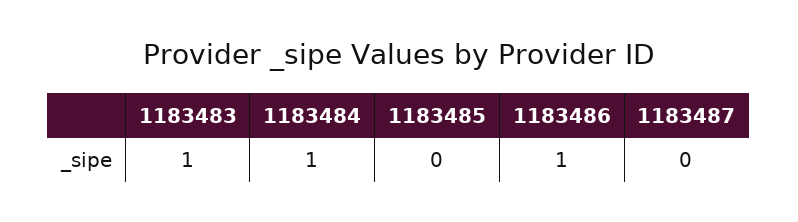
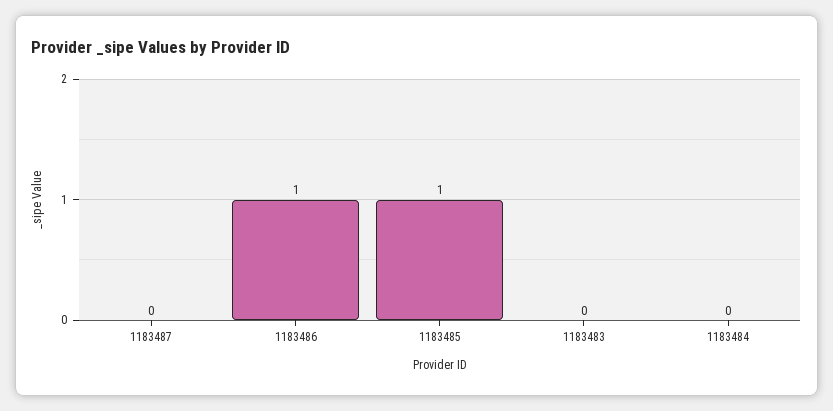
  {
-   "1183483": 1,
+   "1183483": 0,
-   "1183484": 1,
+   "1183484": 0,
-   "1183485": 0,
+   "1183485": 1,
    "1183486": 1,
    "1183487": 0
  }

